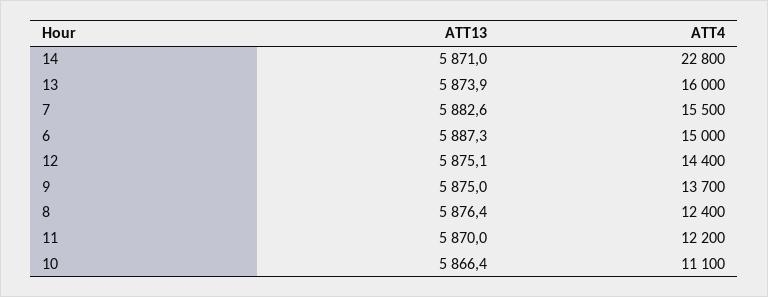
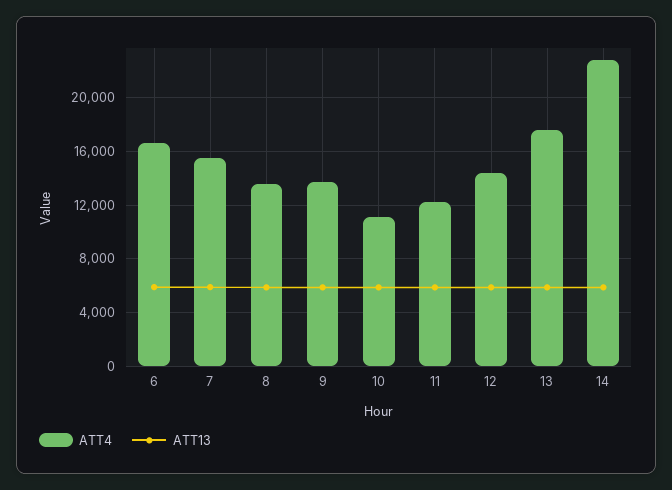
  {
    "ATT13": {
      "14": 5871,
      "13": 5873.9,
      "7": 5882.6,
      "6": 5887.3,
      "12": 5875.1,
      "9": 5875,
      "8": 5876.4,
      "11": 5870,
      "10": 5866.4
    },
    "ATT4": {
      "14": 22800,
-     "13": 16000,
+     "13": 17500,
      "7": 15500,
-     "6": 15000,
+     "6": 16500,
      "12": 14400,
      "9": 13700,
-     "8": 12400,
+     "8": 13500,
      "11": 12200,
      "10": 11100
    }
  }

